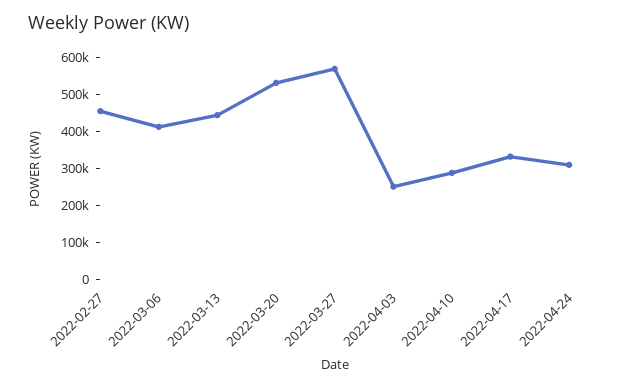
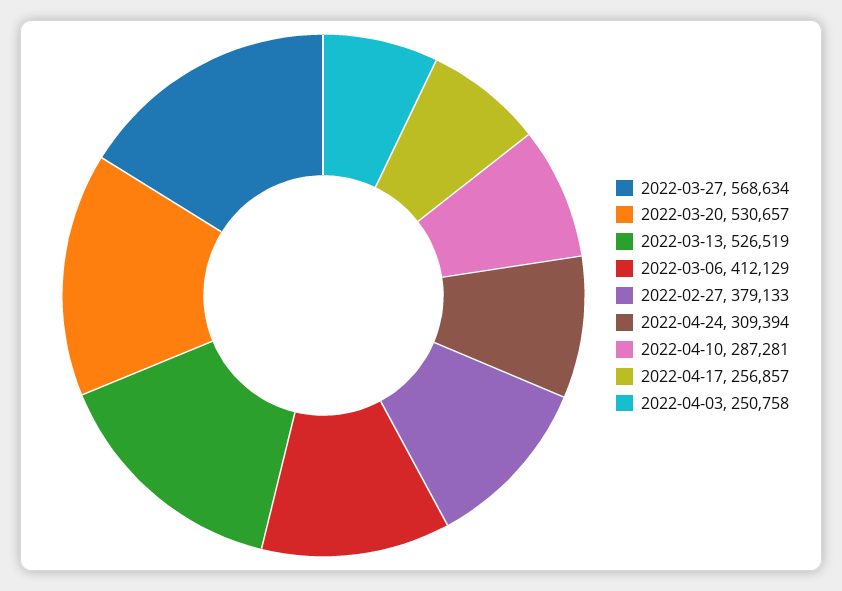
  {
-   "2022-02-27": 450000,
+   "2022-02-27": 379133,
    "2022-03-06": 412129,
-   "2022-03-13": 450000,
+   "2022-03-13": 526519,
    "2022-03-20": 530657,
    "2022-03-27": 568634,
    "2022-04-03": 250758,
    "2022-04-10": 287281,
-   "2022-04-17": 325000,
+   "2022-04-17": 256857,
    "2022-04-24": 309394
  }

